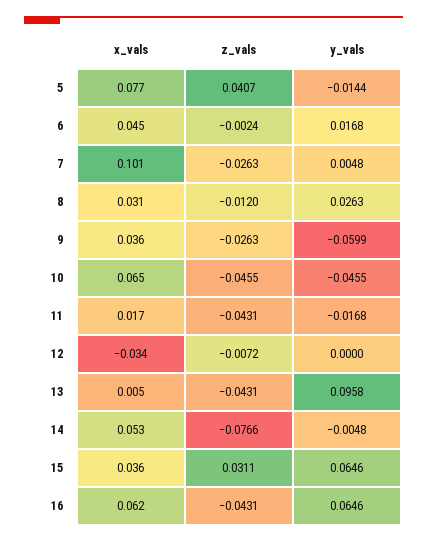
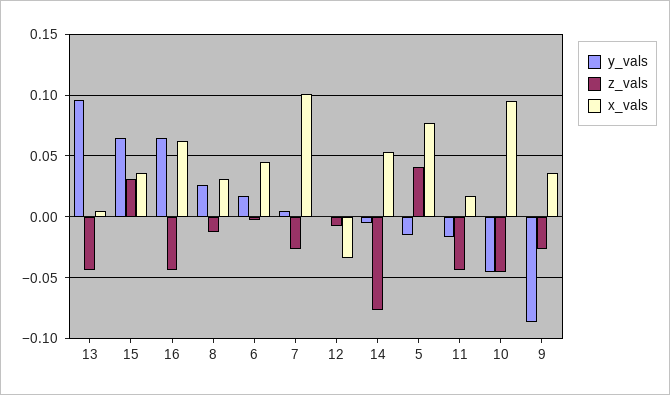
  {
    "x_vals": {
      "5": 0.077,
      "6": 0.045,
      "7": 0.101,
      "8": 0.031,
      "9": 0.036,
-     "10": 0.065,
+     "10": 0.095,
      "11": 0.017,
      "12": -0.034,
      "13": 0.005,
      "14": 0.053,
      "15": 0.036,
      "16": 0.062
    },
    "z_vals": {
      "5": 0.0407,
      "6": -0.0024,
      "7": -0.0263,
      "8": -0.012,
      "9": -0.0263,
      "10": -0.0455,
      "11": -0.0431,
      "12": -0.0072,
      "13": -0.0431,
      "14": -0.0766,
      "15": 0.0311,
      "16": -0.0431
    },
    "y_vals": {
      "5": -0.0144,
      "6": 0.0168,
      "7": 0.0048,
      "8": 0.0263,
-     "9": -0.0599,
+     "9": -0.085,
      "10": -0.0455,
      "11": -0.0168,
      "12": 0,
      "13": 0.0958,
      "14": -0.0048,
      "15": 0.0646,
      "16": 0.0646
    }
  }

